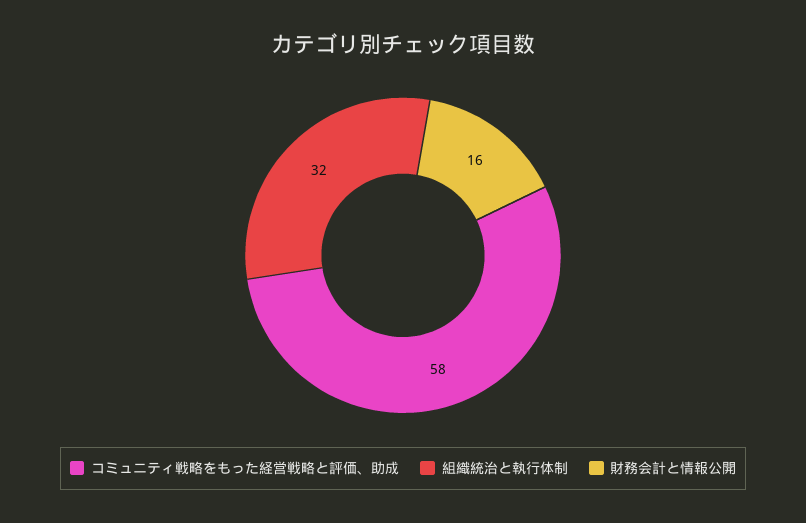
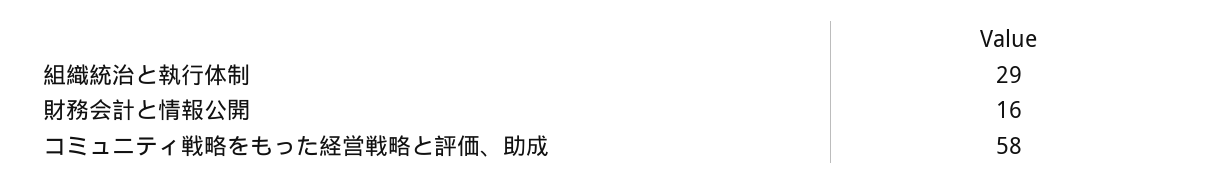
  {
    "コミュニティ戦略をもった経営戦略と評価、助成": 58,
-   "組織統治と執行体制": 32,
+   "組織統治と執行体制": 29,
    "財務会計と情報公開": 16
  }

